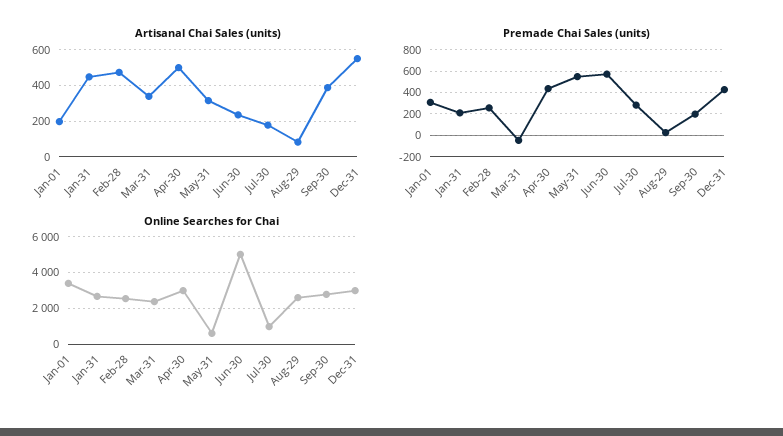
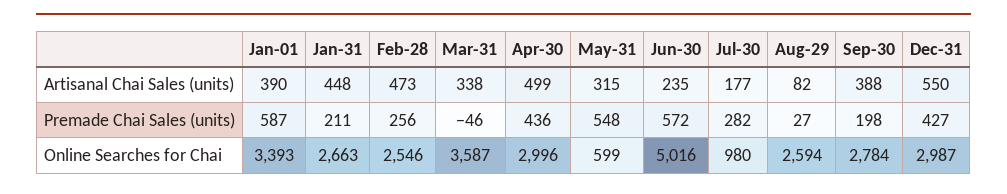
  {
    "Artisanal Chai Sales (units)": {
-     "Jan-01": 200,
+     "Jan-01": 390,
      "Jan-31": 448,
      "Feb-28": 473,
      "Mar-31": 338,
      "Apr-30": 499,
      "May-31": 315,
      "Jun-30": 235,
      "Jul-30": 177,
      "Aug-29": 82,
      "Sep-30": 388,
      "Dec-31": 550
    },
    "Premade Chai Sales (units)": {
-     "Jan-01": 300,
+     "Jan-01": 587,
      "Jan-31": 211,
      "Feb-28": 256,
      "Mar-31": -46,
      "Apr-30": 436,
      "May-31": 548,
      "Jun-30": 572,
      "Jul-30": 282,
      "Aug-29": 27,
      "Sep-30": 198,
      "Dec-31": 427
    },
    "Online Searches for Chai": {
      "Jan-01": 3393,
      "Jan-31": 2663,
      "Feb-28": 2546,
-     "Mar-31": 2500,
+     "Mar-31": 3587,
      "Apr-30": 2996,
      "May-31": 599,
      "Jun-30": 5016,
      "Jul-30": 980,
      "Aug-29": 2594,
      "Sep-30": 2784,
      "Dec-31": 2987
    }
  }

